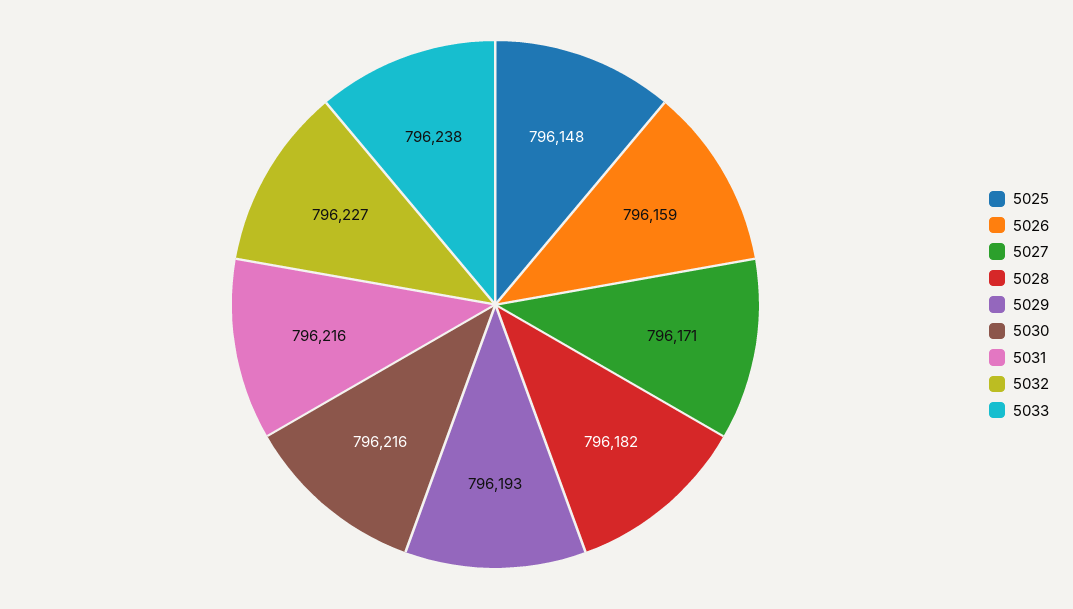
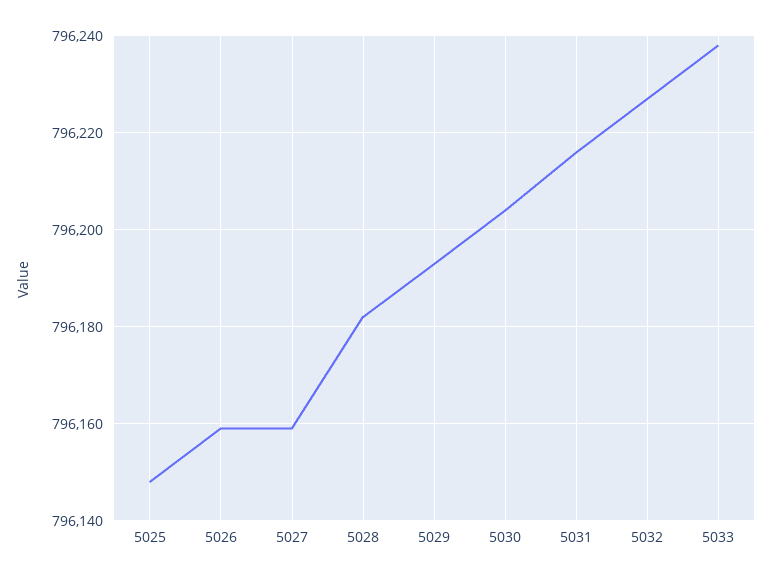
  {
    "5025": 796148,
    "5026": 796159,
-   "5027": 796171,
+   "5027": 796160,
    "5028": 796182,
    "5029": 796193,
-   "5030": 796216,
+   "5030": 796205,
    "5031": 796216,
    "5032": 796227,
    "5033": 796238
  }

